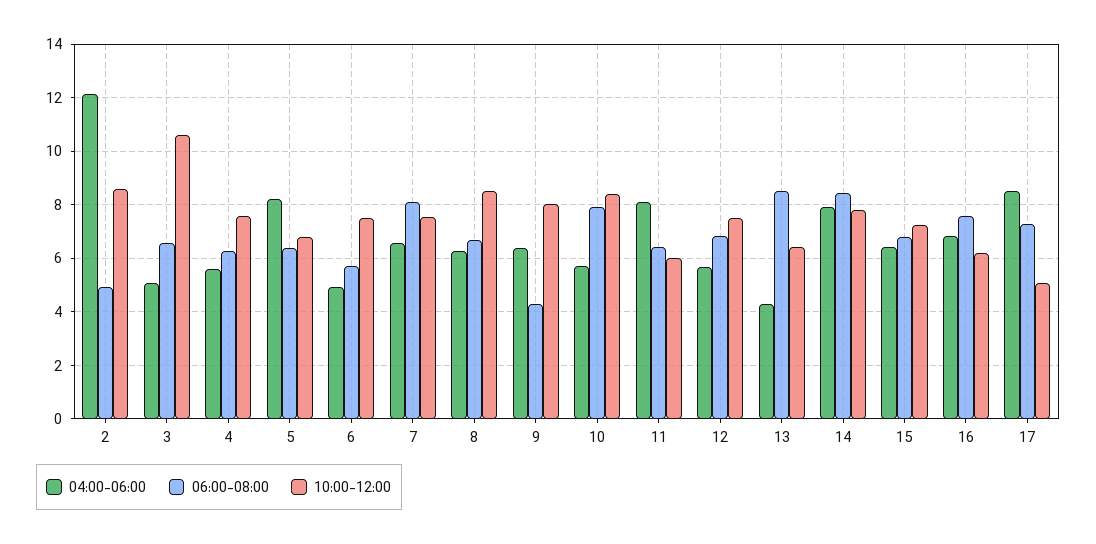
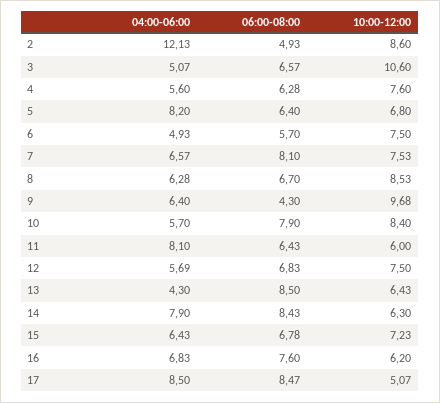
  {
    "04:00-06:00": {
      "2": 12.13,
      "3": 5.07,
      "4": 5.6,
      "5": 8.2,
      "6": 4.93,
      "7": 6.57,
      "8": 6.28,
      "9": 6.4,
      "10": 5.7,
      "11": 8.1,
      "12": 5.69,
      "13": 4.3,
      "14": 7.9,
      "15": 6.43,
      "16": 6.83,
      "17": 8.5
    },
    "06:00-08:00": {
      "2": 4.93,
      "3": 6.57,
      "4": 6.28,
      "5": 6.4,
      "6": 5.7,
      "7": 8.1,
      "8": 6.7,
      "9": 4.3,
      "10": 7.9,
      "11": 6.43,
      "12": 6.83,
      "13": 8.5,
      "14": 8.43,
      "15": 6.78,
      "16": 7.6,
-     "17": 7.25
+     "17": 8.47
    },
    "10:00-12:00": {
      "2": 8.6,
      "3": 10.6,
      "4": 7.6,
      "5": 6.8,
      "6": 7.5,
      "7": 7.53,
      "8": 8.53,
-     "9": 8,
+     "9": 9.68,
      "10": 8.4,
      "11": 6,
      "12": 7.5,
      "13": 6.43,
-     "14": 7.75,
+     "14": 6.3,
      "15": 7.23,
      "16": 6.2,
      "17": 5.07
    }
  }

